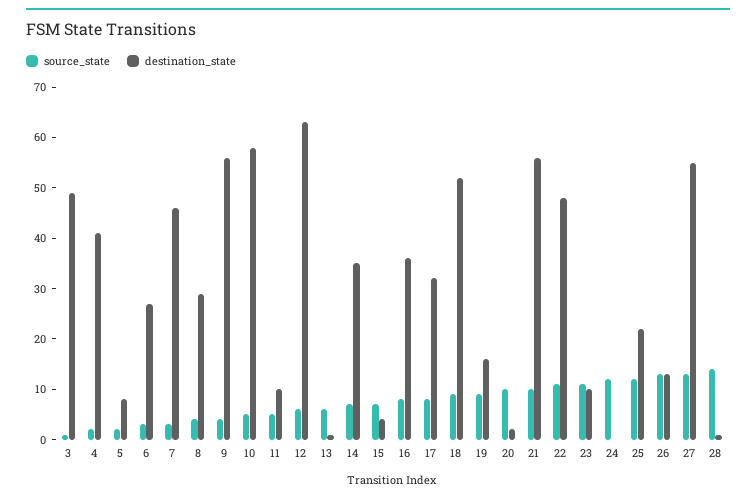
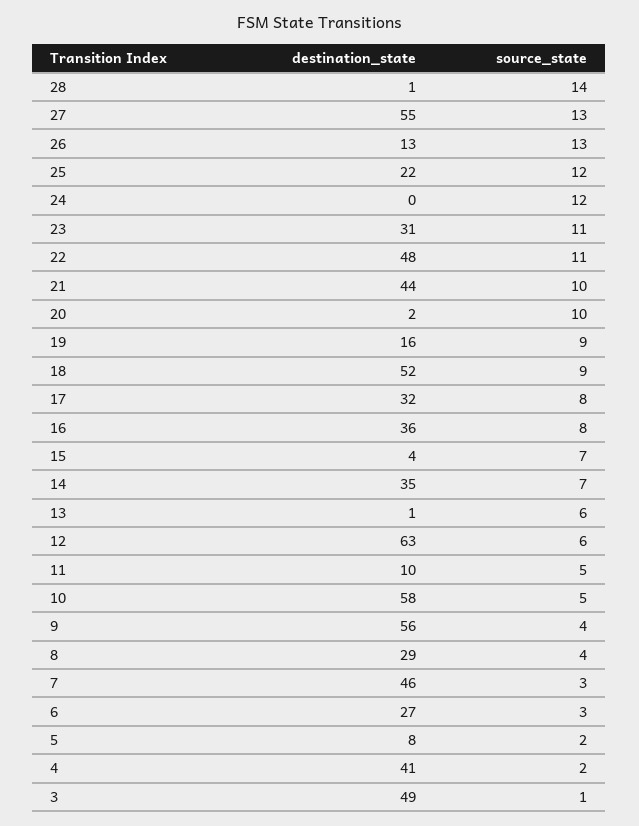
  {
    "source_state": {
      "3": 1,
      "4": 2,
      "5": 2,
      "6": 3,
      "7": 3,
      "8": 4,
      "9": 4,
      "10": 5,
      "11": 5,
      "12": 6,
      "13": 6,
      "14": 7,
      "15": 7,
      "16": 8,
      "17": 8,
      "18": 9,
      "19": 9,
      "20": 10,
      "21": 10,
      "22": 11,
      "23": 11,
      "24": 12,
      "25": 12,
      "26": 13,
      "27": 13,
      "28": 14
    },
    "destination_state": {
      "3": 49,
      "4": 41,
      "5": 8,
      "6": 27,
      "7": 46,
      "8": 29,
      "9": 56,
      "10": 58,
      "11": 10,
      "12": 63,
      "13": 1,
      "14": 35,
      "15": 4,
      "16": 36,
      "17": 32,
      "18": 52,
      "19": 16,
      "20": 2,
-     "21": 55,
+     "21": 44,
      "22": 48,
-     "23": 10,
+     "23": 31,
      "24": 0,
      "25": 22,
      "26": 13,
      "27": 55,
      "28": 1
    }
  }

